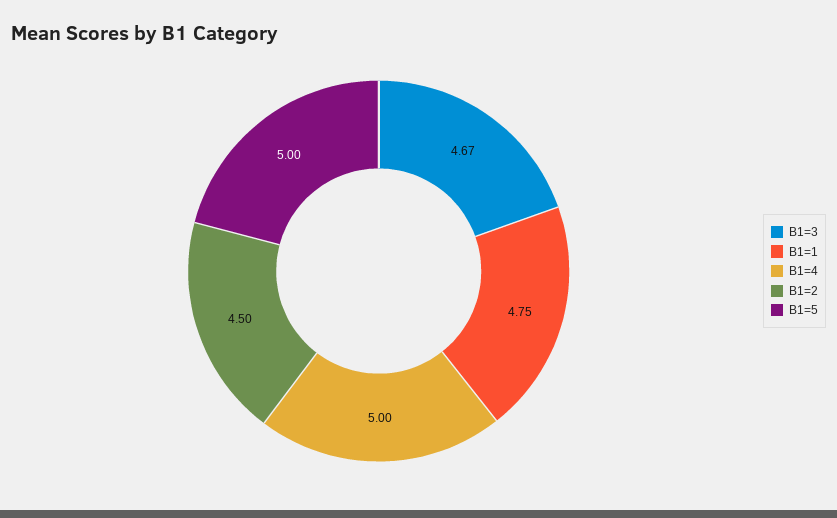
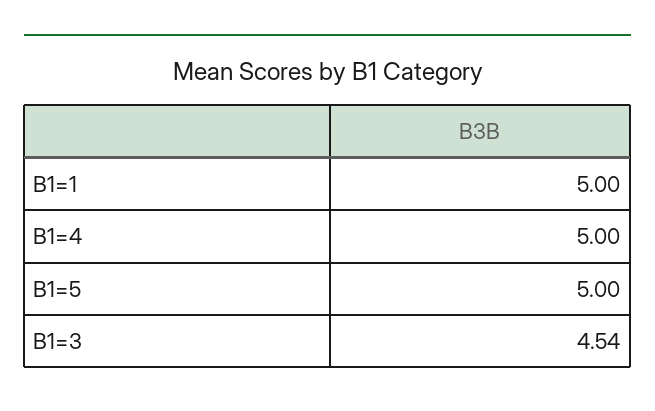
  {
-   "B1=3": 4.67,
+   "B1=3": 4.54,
-   "B1=1": 4.75,
+   "B1=1": 5,
    "B1=4": 5,
-   "B1=2": 4.5,
    "B1=5": 5
  }

